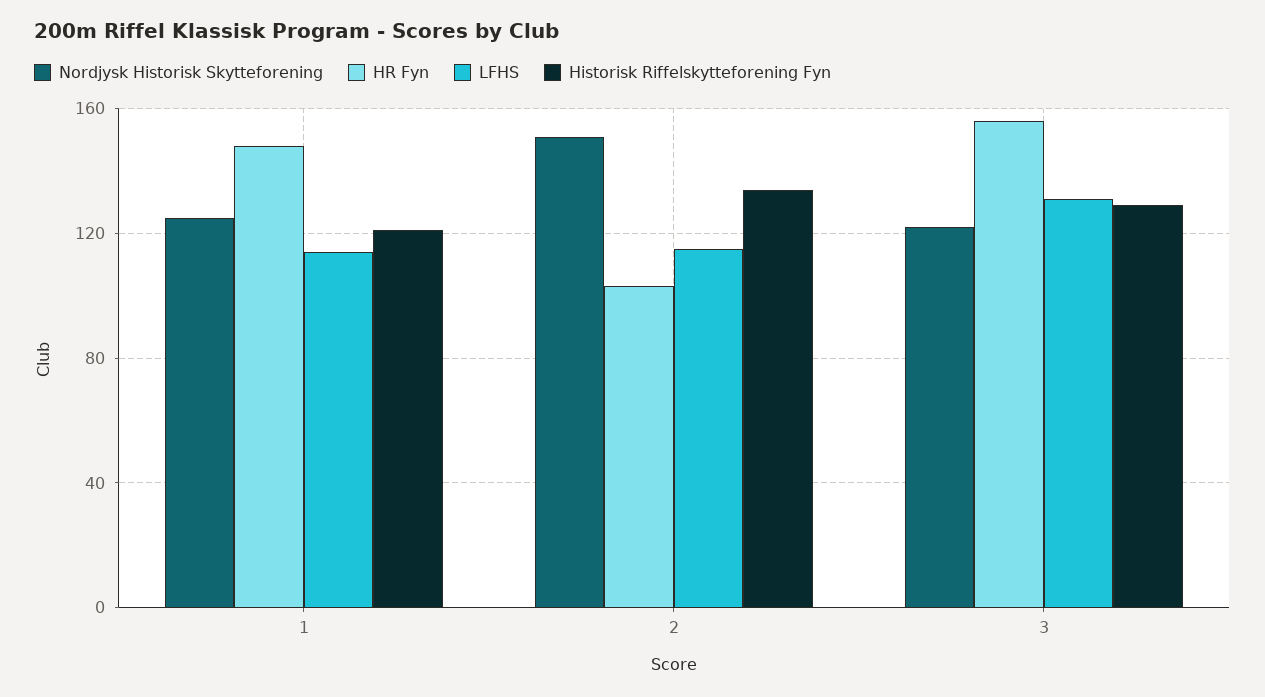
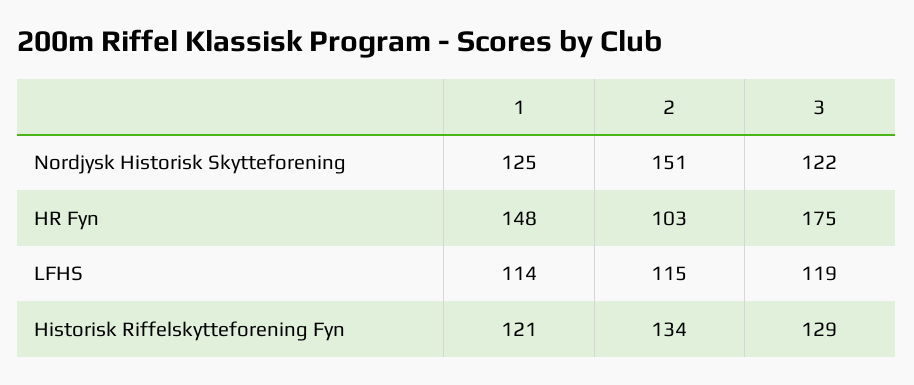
  {
    "Nordjysk Historisk Skytteforening": {
      "1": 125,
      "2": 151,
      "3": 122
    },
    "HR Fyn": {
      "1": 148,
      "2": 103,
-     "3": 155
+     "3": 175
    },
    "LFHS": {
      "1": 114,
      "2": 115,
-     "3": 130
+     "3": 119
    },
    "Historisk Riffelskytteforening Fyn": {
      "1": 121,
      "2": 134,
      "3": 129
    }
  }

